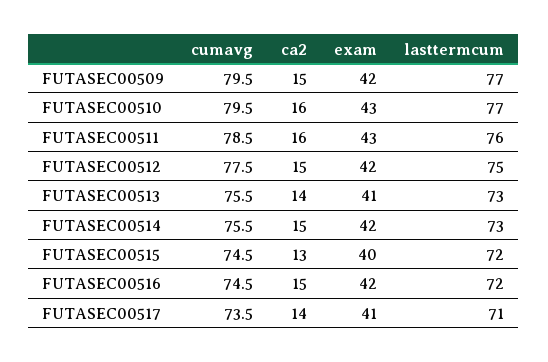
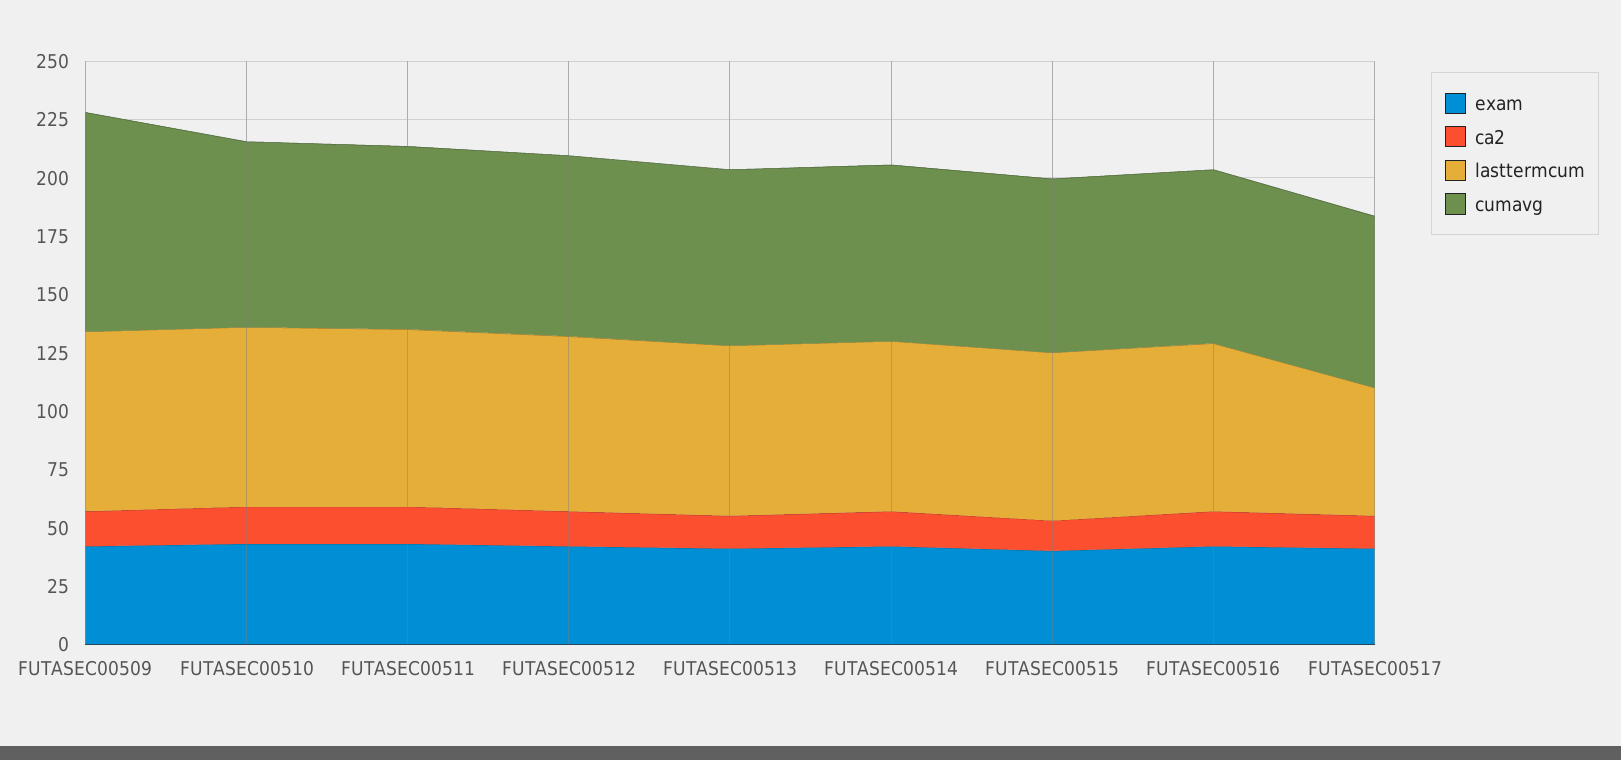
  {
    "cumavg": {
-     "FUTASEC00509": 79.5,
+     "FUTASEC00509": 95,
      "FUTASEC00510": 79.5,
      "FUTASEC00511": 78.5,
      "FUTASEC00512": 77.5,
      "FUTASEC00513": 75.5,
      "FUTASEC00514": 75.5,
      "FUTASEC00515": 74.5,
      "FUTASEC00516": 74.5,
      "FUTASEC00517": 73.5
    },
    "ca2": {
      "FUTASEC00509": 15,
      "FUTASEC00510": 16,
      "FUTASEC00511": 16,
      "FUTASEC00512": 15,
      "FUTASEC00513": 14,
      "FUTASEC00514": 15,
      "FUTASEC00515": 13,
      "FUTASEC00516": 15,
      "FUTASEC00517": 14
    },
    "exam": {
      "FUTASEC00509": 42,
      "FUTASEC00510": 43,
      "FUTASEC00511": 43,
      "FUTASEC00512": 42,
      "FUTASEC00513": 41,
      "FUTASEC00514": 42,
      "FUTASEC00515": 40,
      "FUTASEC00516": 42,
      "FUTASEC00517": 41
    },
    "lasttermcum": {
      "FUTASEC00509": 77,
      "FUTASEC00510": 77,
      "FUTASEC00511": 76,
      "FUTASEC00512": 75,
      "FUTASEC00513": 73,
      "FUTASEC00514": 73,
      "FUTASEC00515": 72,
      "FUTASEC00516": 72,
-     "FUTASEC00517": 71
+     "FUTASEC00517": 55
    }
  }

